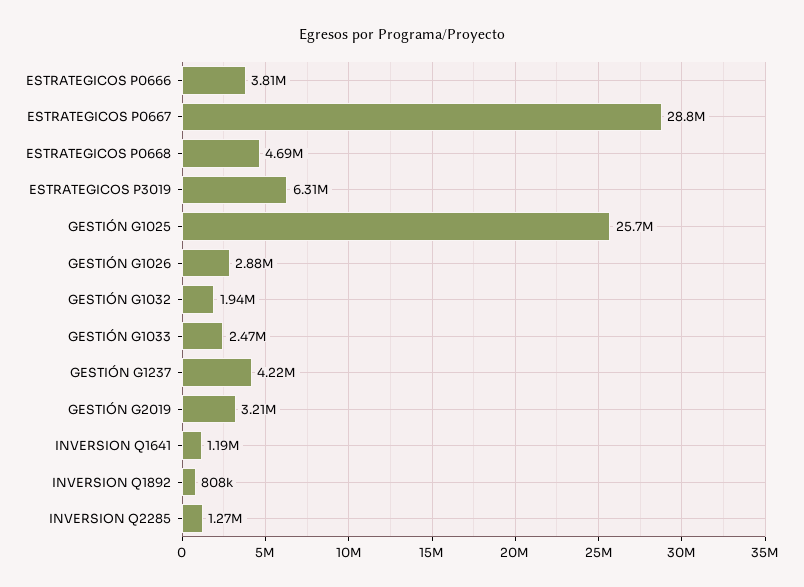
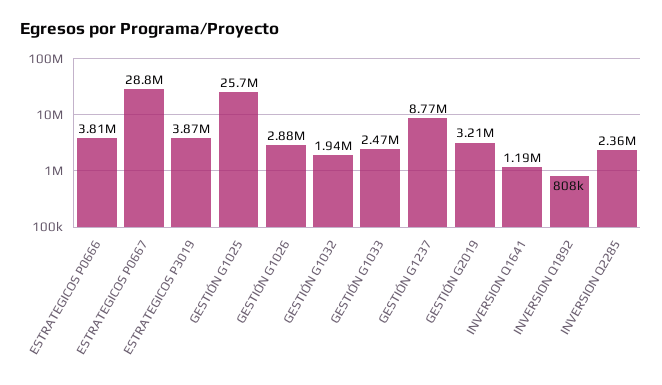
  {
    "ESTRATEGICOS P0666": 3810000,
    "ESTRATEGICOS P0667": 28800000,
-   "ESTRATEGICOS P0668": 4690000,
-   "ESTRATEGICOS P3019": 6310000,
+   "ESTRATEGICOS P3019": 3870000,
    "GESTIÓN G1025": 25700000,
    "GESTIÓN G1026": 2880000,
    "GESTIÓN G1032": 1940000,
    "GESTIÓN G1033": 2470000,
-   "GESTIÓN G1237": 4220000,
+   "GESTIÓN G1237": 8770000,
    "GESTIÓN G2019": 3210000,
    "INVERSION Q1641": 1190000,
    "INVERSION Q1892": 808000,
-   "INVERSION Q2285": 1270000
+   "INVERSION Q2285": 2360000
  }

